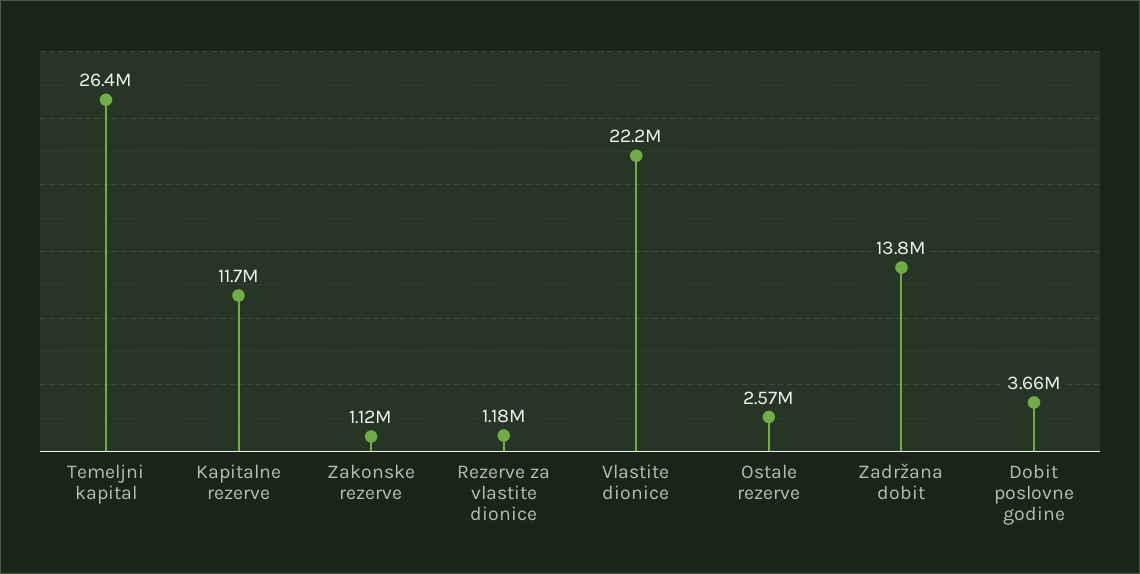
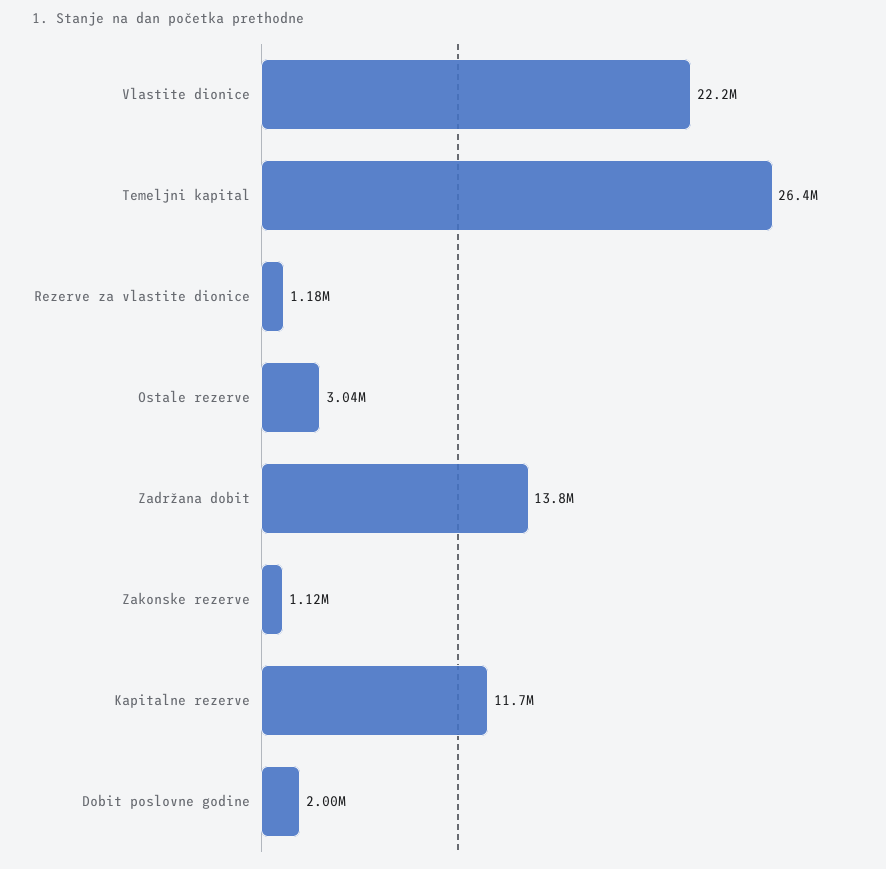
  {
    "Temeljni kapital": 26400000,
    "Kapitalne rezerve": 11700000,
    "Zakonske rezerve": 1120000,
    "Rezerve za vlastite dionice": 1180000,
    "Vlastite dionice": 22200000,
-   "Ostale rezerve": 2570000,
+   "Ostale rezerve": 3040000,
    "Zadržana dobit": 13800000,
-   "Dobit poslovne godine": 3660000
+   "Dobit poslovne godine": 2000000
  }

